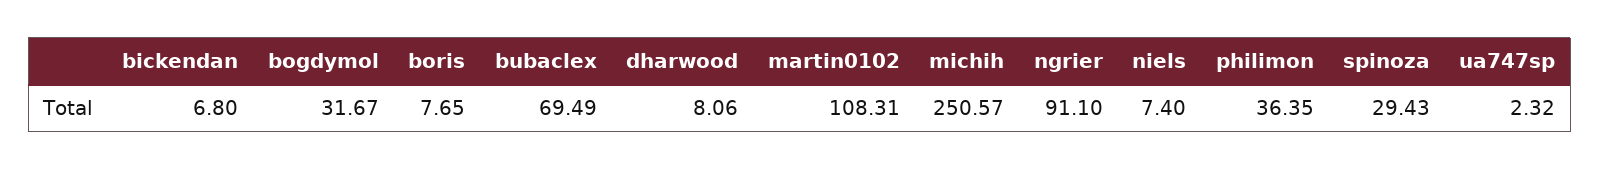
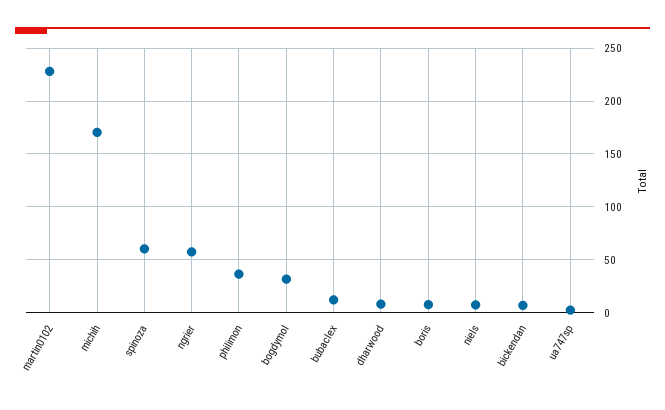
  {
    "bickendan": 6.8,
    "bogdymol": 31.67,
    "boris": 7.65,
-   "bubaclex": 69.49,
+   "bubaclex": 10,
    "dharwood": 8.06,
-   "martin0102": 108.31,
+   "martin0102": 230,
-   "michih": 250.57,
+   "michih": 170,
-   "ngrier": 91.1,
+   "ngrier": 60,
    "niels": 7.4,
    "philimon": 36.35,
-   "spinoza": 29.43,
+   "spinoza": 60,
    "ua747sp": 2.32
  }

